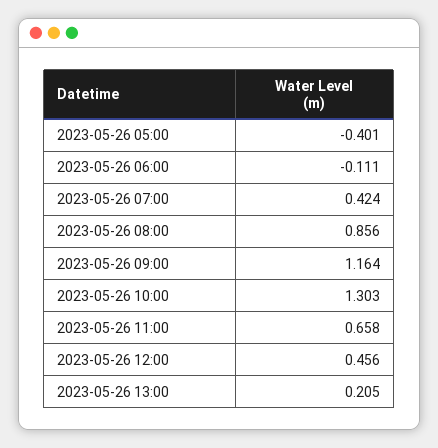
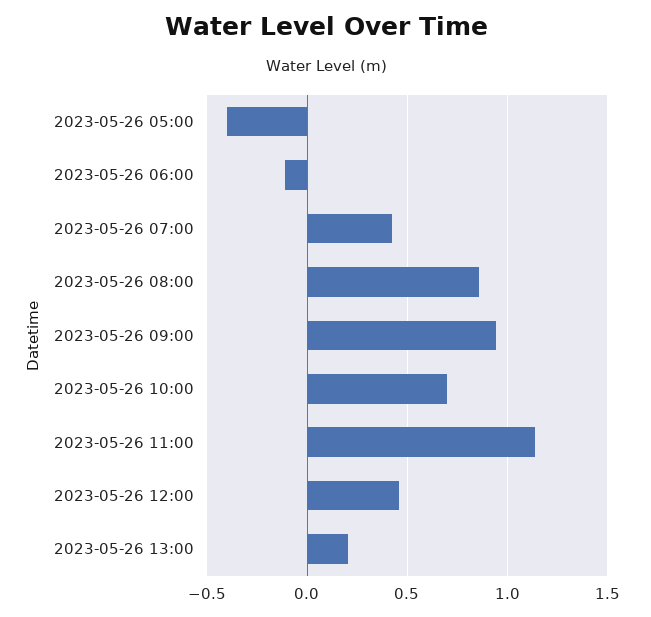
  {
    "2023-05-26 05:00": -0.401,
    "2023-05-26 06:00": -0.111,
    "2023-05-26 07:00": 0.424,
    "2023-05-26 08:00": 0.856,
-   "2023-05-26 09:00": 1.164,
+   "2023-05-26 09:00": 0.95,
-   "2023-05-26 10:00": 1.303,
+   "2023-05-26 10:00": 0.7,
-   "2023-05-26 11:00": 0.658,
+   "2023-05-26 11:00": 1.15,
    "2023-05-26 12:00": 0.456,
    "2023-05-26 13:00": 0.205
  }

